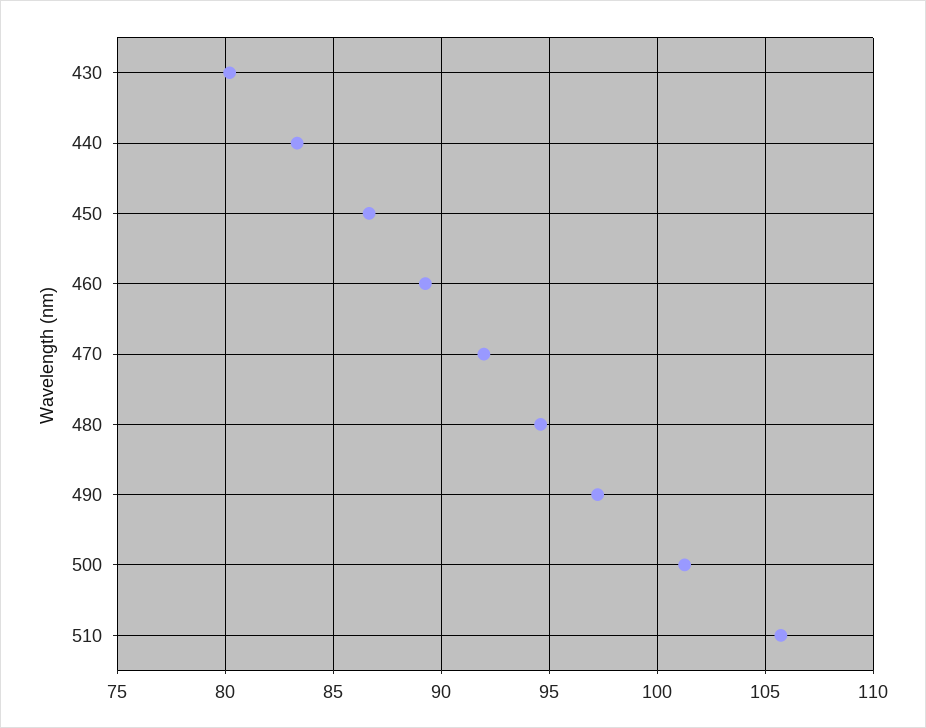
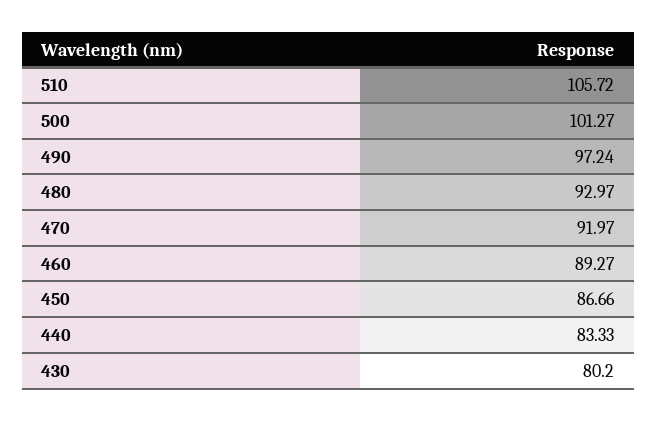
  {
    "430": 80.2,
    "440": 83.33,
    "450": 86.66,
    "460": 89.27,
    "470": 91.97,
-   "480": 94.5,
+   "480": 92.97,
    "490": 97.24,
    "500": 101.27,
    "510": 105.72
  }

